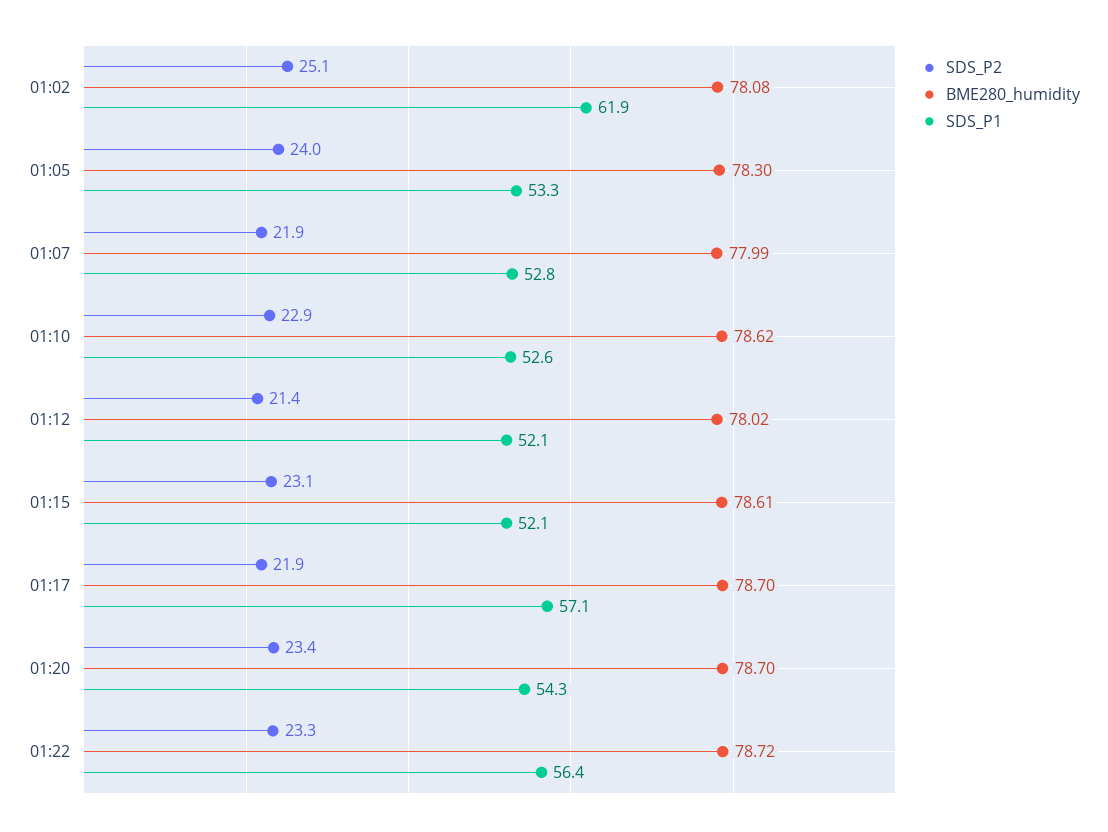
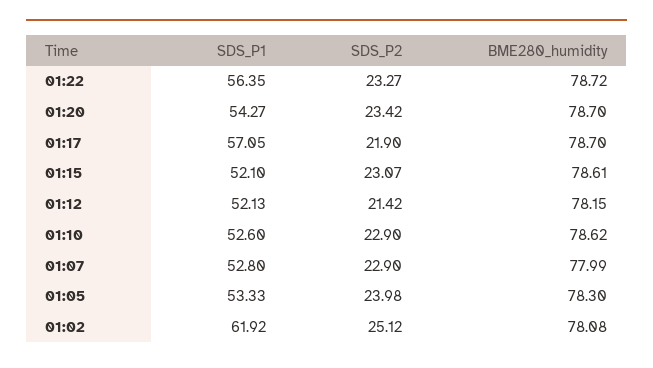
  {
    "SDS_P2": {
      "01:02": 25.12,
      "01:05": 23.98,
-     "01:07": 21.9,
+     "01:07": 22.9,
      "01:10": 22.9,
      "01:12": 21.42,
      "01:15": 23.07,
      "01:17": 21.9,
      "01:20": 23.42,
      "01:22": 23.27
    },
    "BME280_humidity": {
      "01:02": 78.08,
      "01:05": 78.3,
      "01:07": 77.99,
      "01:10": 78.62,
-     "01:12": 78.02,
+     "01:12": 78.15,
      "01:15": 78.61,
      "01:17": 78.7,
      "01:20": 78.7,
      "01:22": 78.72
    },
    "SDS_P1": {
      "01:02": 61.92,
      "01:05": 53.33,
      "01:07": 52.8,
      "01:10": 52.6,
      "01:12": 52.13,
      "01:15": 52.1,
      "01:17": 57.05,
      "01:20": 54.27,
      "01:22": 56.35
    }
  }

